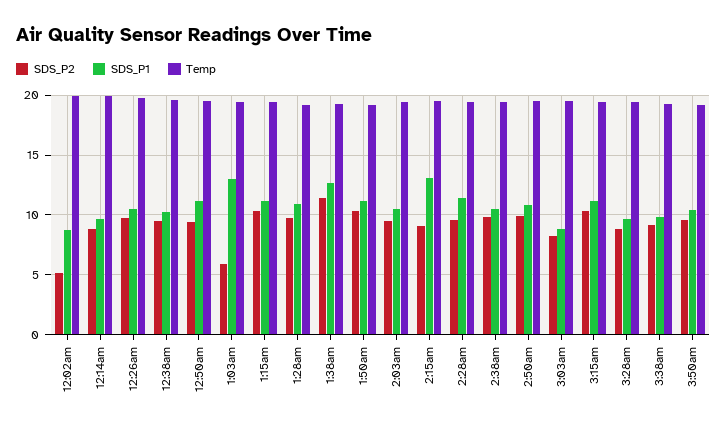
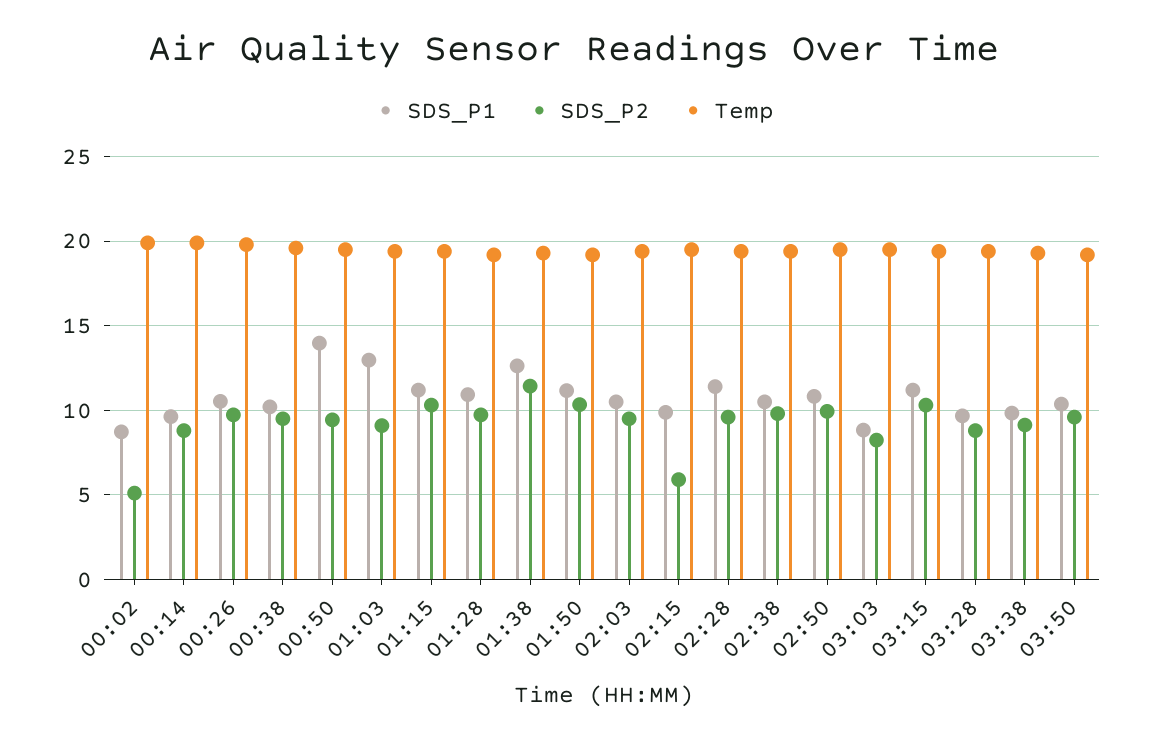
  {
    "SDS_P2": {
      "12:02am": 5,
      "12:14am": 9,
      "12:26am": 9.5,
      "12:38am": 9.5,
      "12:50am": 9.5,
-     "1:03am": 6,
+     "1:03am": 9,
      "1:15am": 10.5,
      "1:28am": 9.5,
      "1:38am": 11.5,
      "1:50am": 10.5,
      "2:03am": 9.5,
-     "2:15am": 9,
+     "2:15am": 6,
      "2:28am": 9.5,
      "2:38am": 10,
      "2:50am": 10,
      "3:03am": 8,
      "3:15am": 10.5,
      "3:28am": 9,
      "3:38am": 9,
      "3:50am": 9.5
    },
    "SDS_P1": {
      "12:02am": 8.5,
      "12:14am": 9.5,
      "12:26am": 10.5,
      "12:38am": 10,
-     "12:50am": 11,
+     "12:50am": 14,
      "1:03am": 13,
      "1:15am": 11,
      "1:28am": 11,
      "1:38am": 12.5,
      "1:50am": 11,
      "2:03am": 10.5,
-     "2:15am": 13,
+     "2:15am": 10,
      "2:28am": 11.5,
      "2:38am": 10.5,
      "2:50am": 11,
      "3:03am": 9,
      "3:15am": 11,
      "3:28am": 9.5,
      "3:38am": 10,
      "3:50am": 10.5
    },
    "Temp": {
      "12:02am": 20,
      "12:14am": 20,
      "12:26am": 20,
      "12:38am": 19.5,
      "12:50am": 19.5,
      "1:03am": 19.5,
      "1:15am": 19.5,
      "1:28am": 19,
      "1:38am": 19.5,
      "1:50am": 19,
      "2:03am": 19.5,
      "2:15am": 19.5,
      "2:28am": 19.5,
      "2:38am": 19.5,
      "2:50am": 19.5,
      "3:03am": 19.5,
      "3:15am": 19.5,
      "3:28am": 19.5,
      "3:38am": 19.5,
      "3:50am": 19
    }
  }

